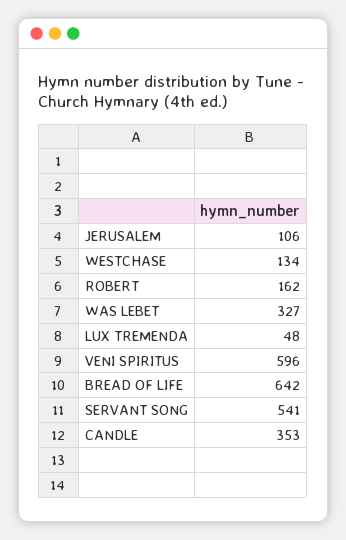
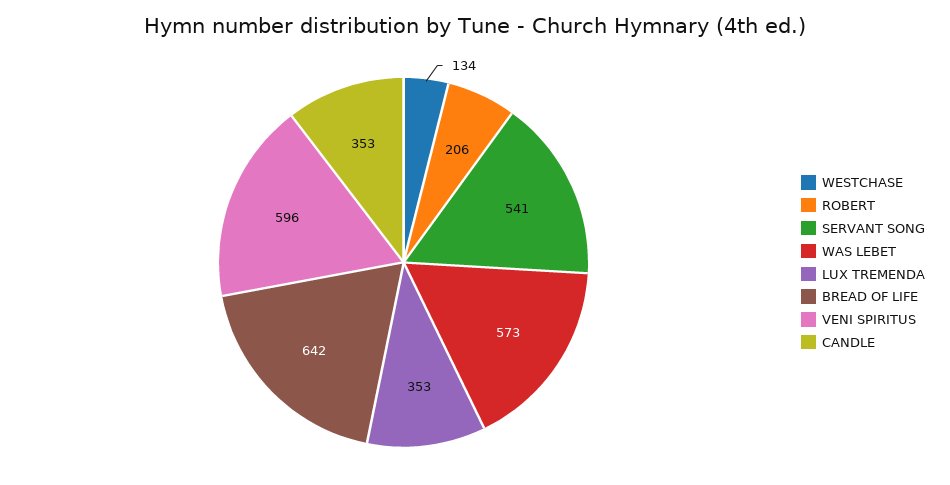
  {
-   "JERUSALEM": 106,
    "WESTCHASE": 134,
-   "ROBERT": 162,
+   "ROBERT": 206,
-   "WAS LEBET": 327,
+   "WAS LEBET": 573,
-   "LUX TREMENDA": 48,
+   "LUX TREMENDA": 353,
    "VENI SPIRITUS": 596,
    "BREAD OF LIFE": 642,
    "SERVANT SONG": 541,
    "CANDLE": 353
  }

